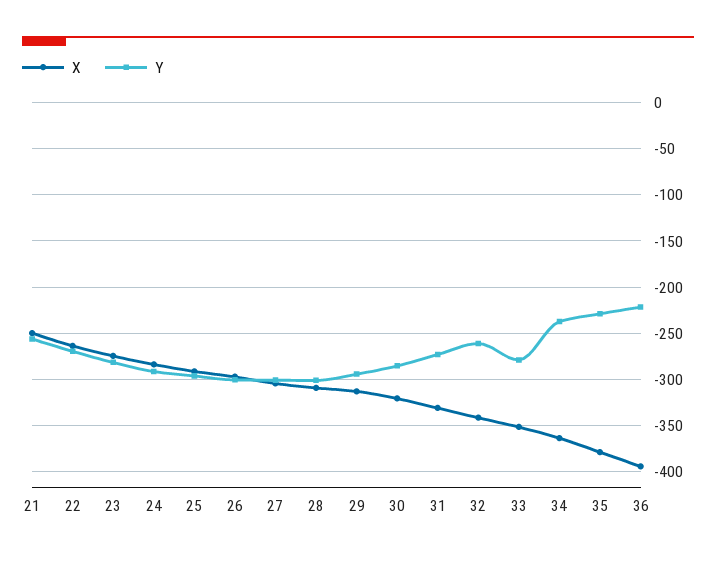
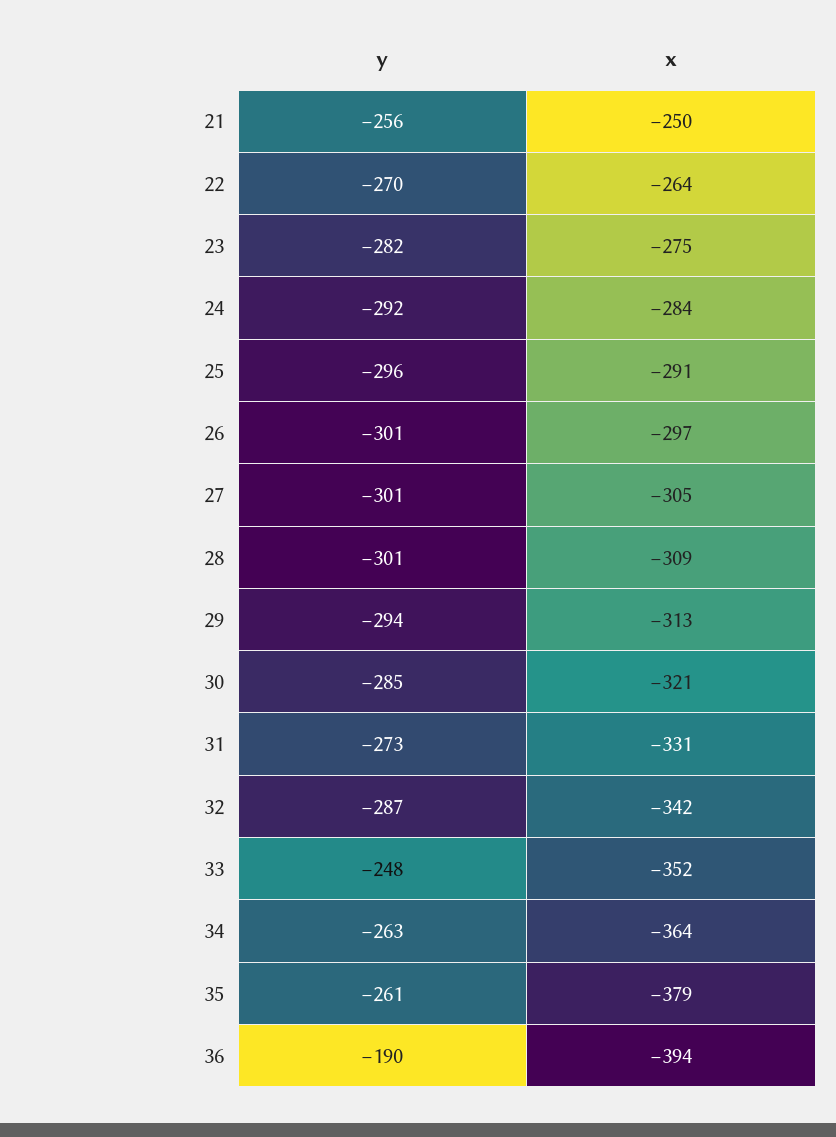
  {
    "X": {
      "21": -250,
      "22": -264,
      "23": -275,
      "24": -284,
      "25": -291,
      "26": -297,
      "27": -305,
      "28": -309,
      "29": -313,
      "30": -321,
      "31": -331,
      "32": -342,
      "33": -352,
      "34": -364,
      "35": -379,
      "36": -394
    },
    "Y": {
      "21": -256,
      "22": -270,
      "23": -282,
      "24": -292,
      "25": -296,
      "26": -301,
      "27": -301,
      "28": -301,
      "29": -294,
      "30": -285,
      "31": -273,
-     "32": -260,
+     "32": -287,
-     "33": -280,
+     "33": -248,
-     "34": -240,
+     "34": -263,
-     "35": -230,
+     "35": -261,
-     "36": -220
+     "36": -190
    }
  }

